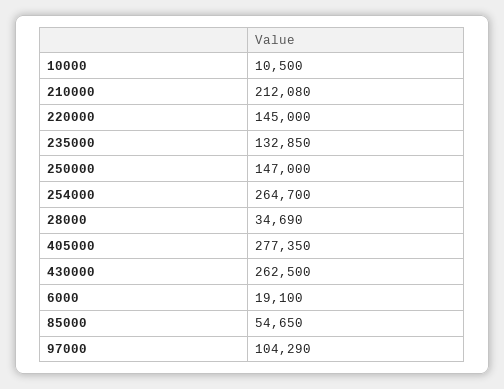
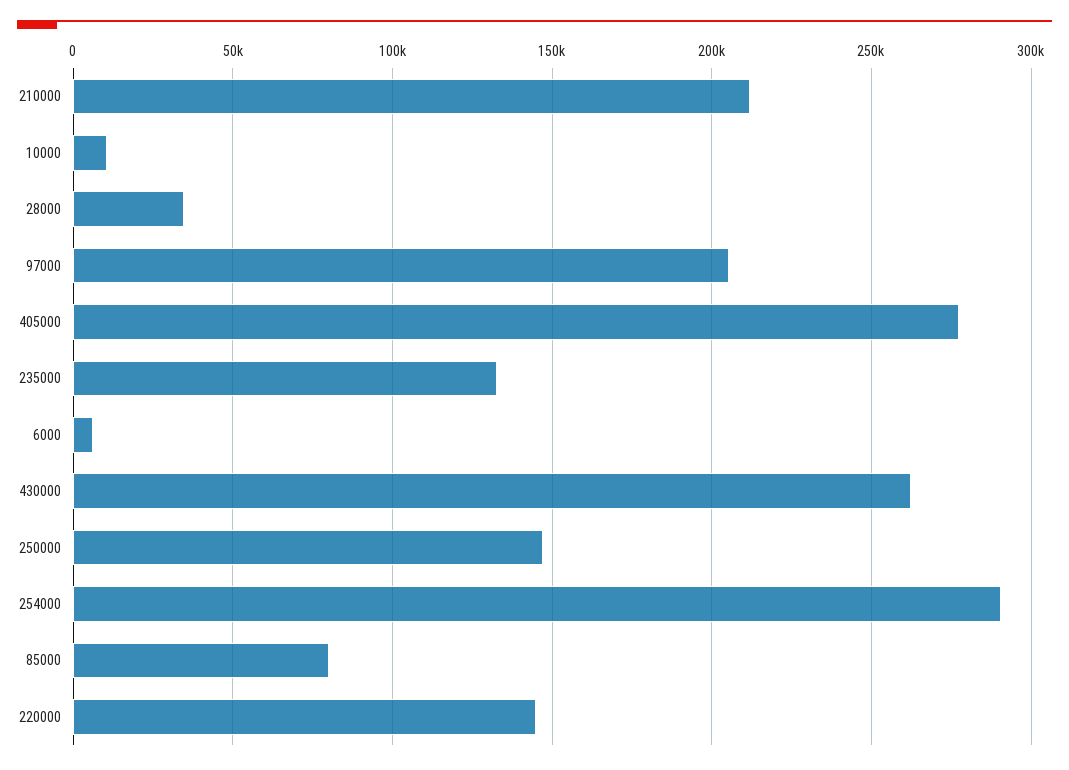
  {
    "10000": 10500,
    "210000": 212080,
    "220000": 145000,
    "235000": 132850,
    "250000": 147000,
-   "254000": 264700,
+   "254000": 290000,
    "28000": 34690,
    "405000": 277350,
    "430000": 262500,
-   "6000": 19100,
+   "6000": 5000,
-   "85000": 54650,
+   "85000": 80000,
-   "97000": 104290
+   "97000": 205000
  }

